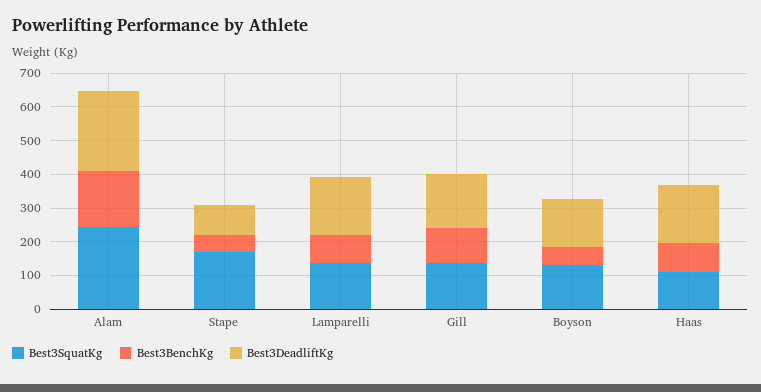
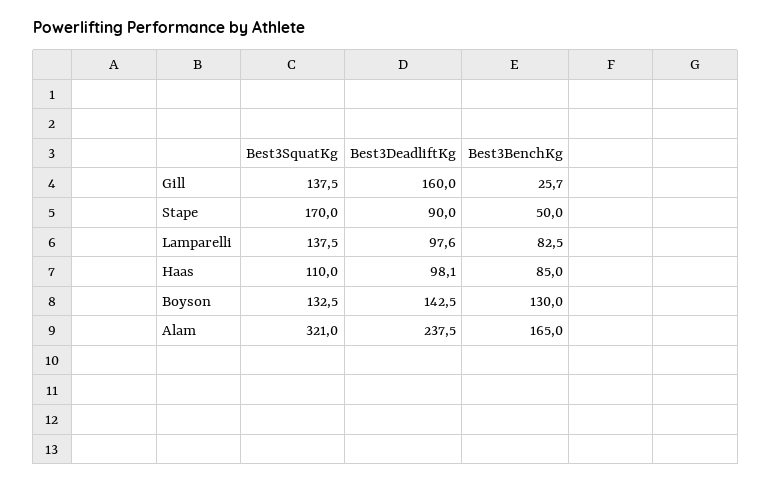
  {
    "Best3SquatKg": {
-     "Alam": 250,
+     "Alam": 321,
      "Stape": 170,
      "Lamparelli": 137.5,
      "Gill": 137.5,
      "Boyson": 132.5,
      "Haas": 110
    },
    "Best3BenchKg": {
      "Alam": 165,
      "Stape": 50,
      "Lamparelli": 82.5,
-     "Gill": 100,
+     "Gill": 25.7,
-     "Boyson": 50,
+     "Boyson": 130,
      "Haas": 85
    },
    "Best3DeadliftKg": {
      "Alam": 237.5,
      "Stape": 90,
-     "Lamparelli": 175,
+     "Lamparelli": 97.6,
      "Gill": 160,
      "Boyson": 142.5,
-     "Haas": 175
+     "Haas": 98.1
    }
  }

